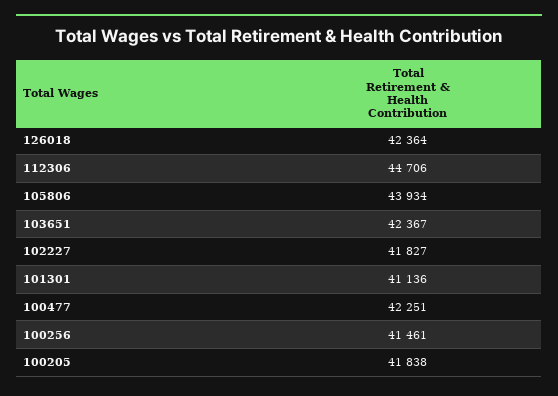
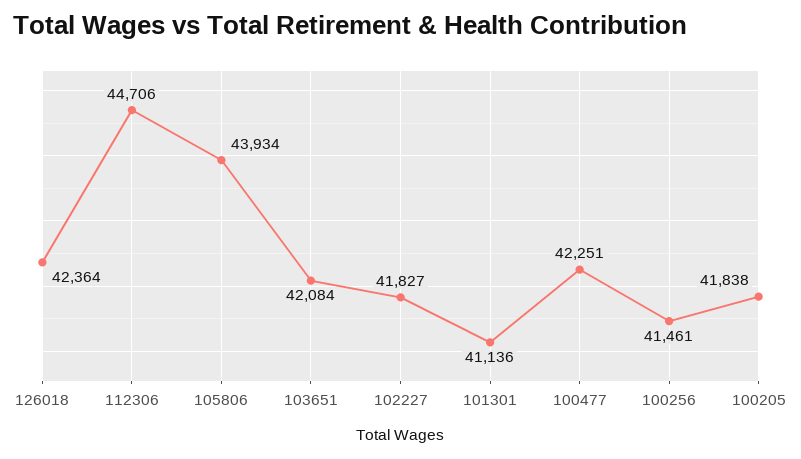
  {
    "126018": 42364,
    "112306": 44706,
    "105806": 43934,
-   "103651": 42367,
+   "103651": 42084,
    "102227": 41827,
    "101301": 41136,
    "100477": 42251,
    "100256": 41461,
    "100205": 41838
  }

